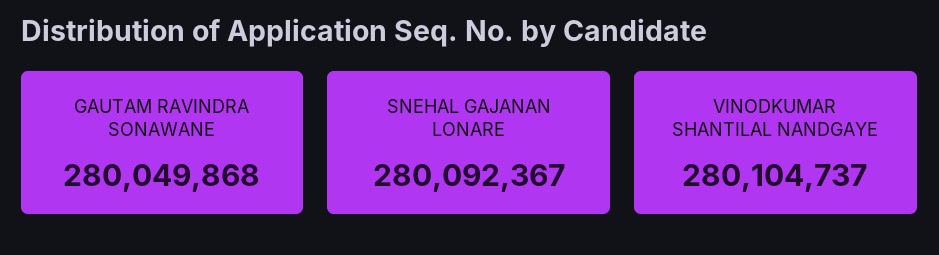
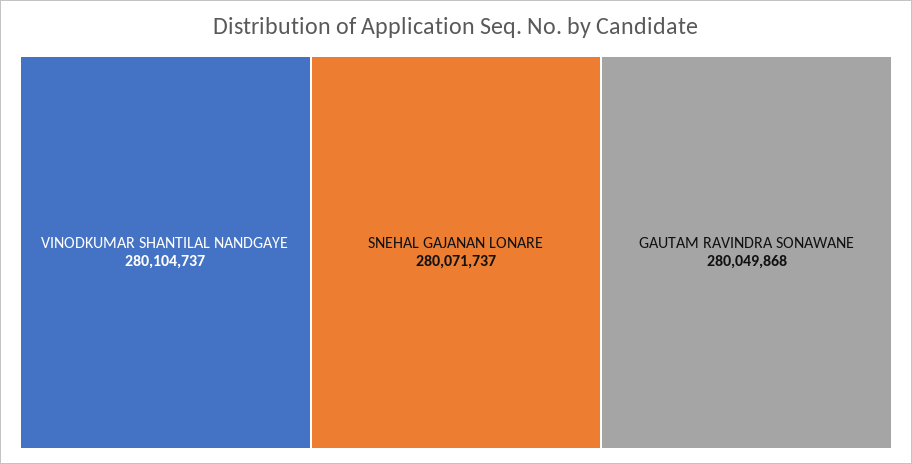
  {
    "GAUTAM RAVINDRA SONAWANE": 280049868,
-   "SNEHAL GAJANAN LONARE": 280092367,
+   "SNEHAL GAJANAN LONARE": 280071737,
    "VINODKUMAR SHANTILAL NANDGAYE": 280104737
  }

